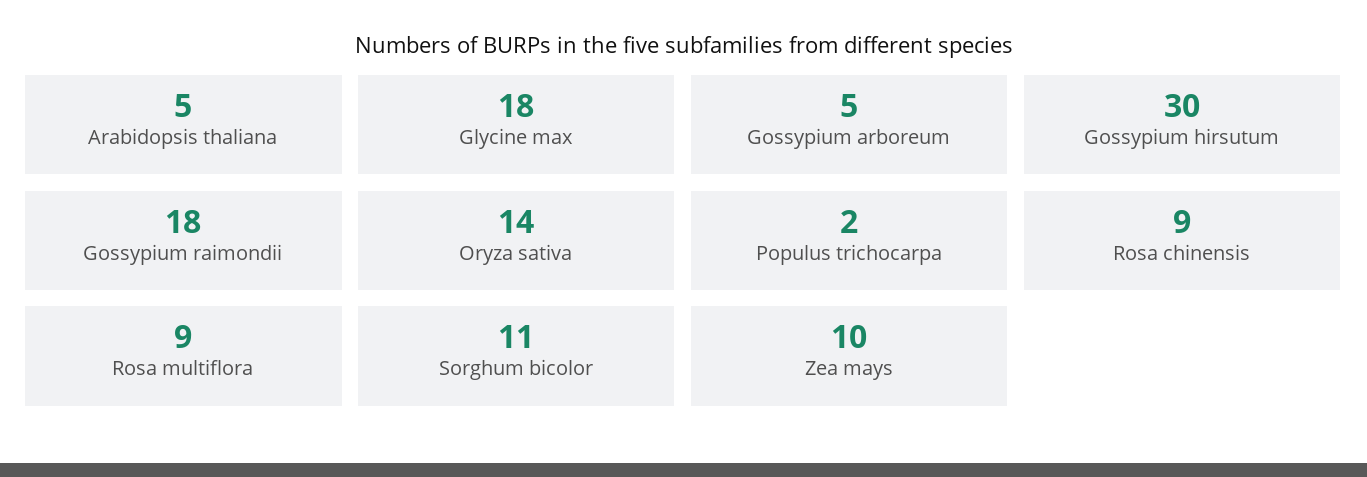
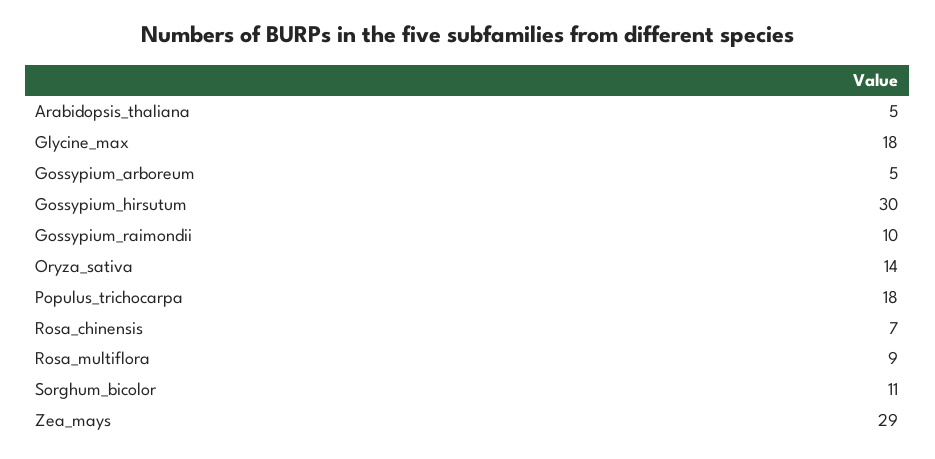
  {
    "Arabidopsis thaliana": 5,
    "Glycine max": 18,
    "Gossypium arboreum": 5,
    "Gossypium hirsutum": 30,
-   "Gossypium raimondii": 18,
+   "Gossypium raimondii": 10,
    "Oryza sativa": 14,
-   "Populus trichocarpa": 2,
+   "Populus trichocarpa": 18,
-   "Rosa chinensis": 9,
+   "Rosa chinensis": 7,
    "Rosa multiflora": 9,
    "Sorghum bicolor": 11,
-   "Zea mays": 10
+   "Zea mays": 29
  }

